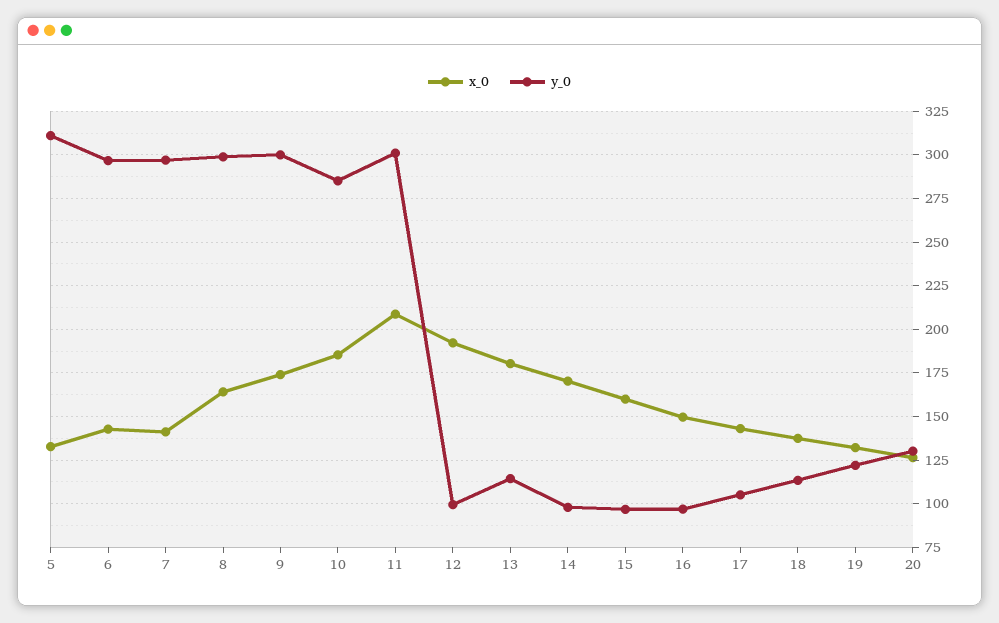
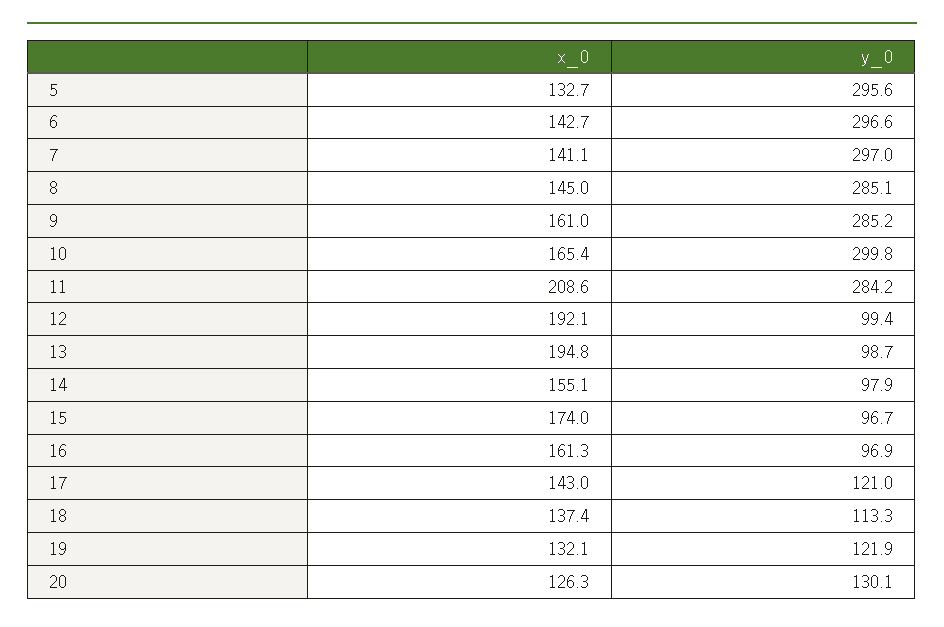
  {
    "x_0": {
      "5": 132.7,
      "6": 142.7,
      "7": 141.1,
-     "8": 165,
+     "8": 145,
-     "9": 175,
+     "9": 161,
-     "10": 185,
+     "10": 165.4,
      "11": 208.6,
      "12": 192.1,
-     "13": 180,
+     "13": 194.8,
-     "14": 170,
+     "14": 155.1,
-     "15": 160,
+     "15": 174,
-     "16": 150,
+     "16": 161.3,
      "17": 143,
      "18": 137.4,
      "19": 132.1,
      "20": 126.3
    },
    "y_0": {
-     "5": 310,
+     "5": 295.6,
      "6": 296.6,
      "7": 297,
-     "8": 300,
+     "8": 285.1,
-     "9": 300,
+     "9": 285.2,
-     "10": 285,
+     "10": 299.8,
-     "11": 300,
+     "11": 284.2,
      "12": 99.4,
-     "13": 115,
+     "13": 98.7,
      "14": 97.9,
      "15": 96.7,
      "16": 96.9,
-     "17": 105,
+     "17": 121,
      "18": 113.3,
      "19": 121.9,
      "20": 130.1
    }
  }

